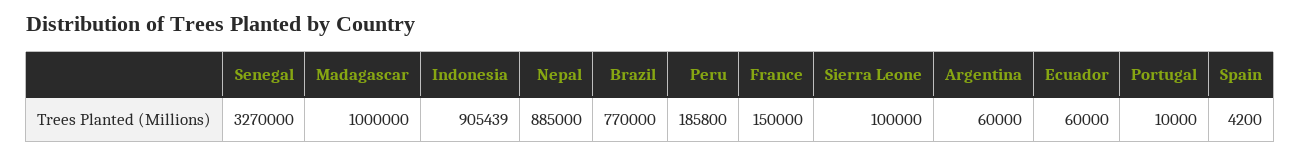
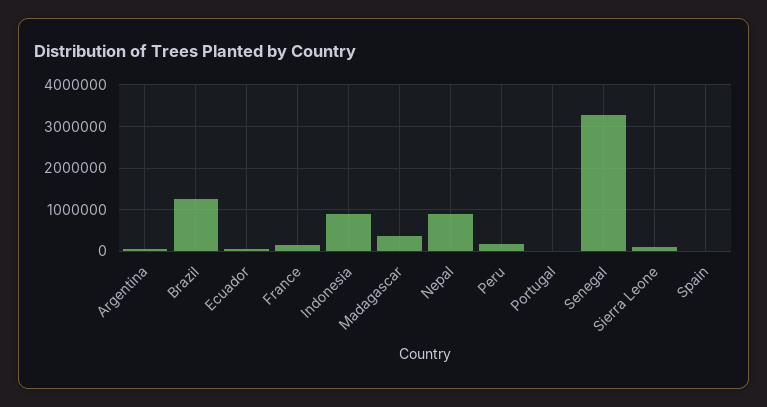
  {
    "Senegal": 3270000,
-   "Madagascar": 1000000,
+   "Madagascar": 400000,
    "Indonesia": 905439,
    "Nepal": 885000,
-   "Brazil": 770000,
+   "Brazil": 1200000,
    "Peru": 185800,
    "France": 150000,
    "Sierra Leone": 100000,
    "Argentina": 60000,
    "Ecuador": 60000,
    "Portugal": 10000,
    "Spain": 4200
  }

